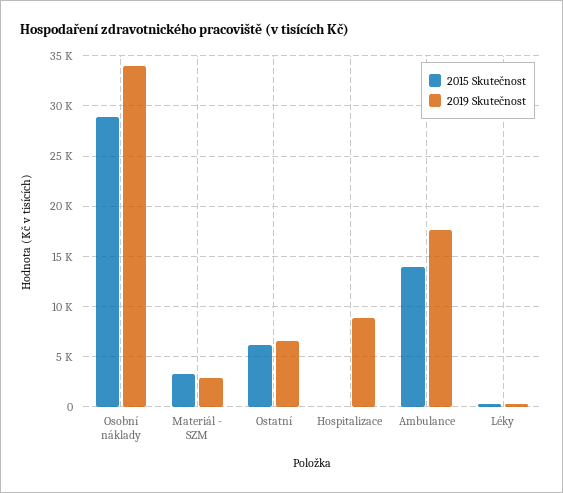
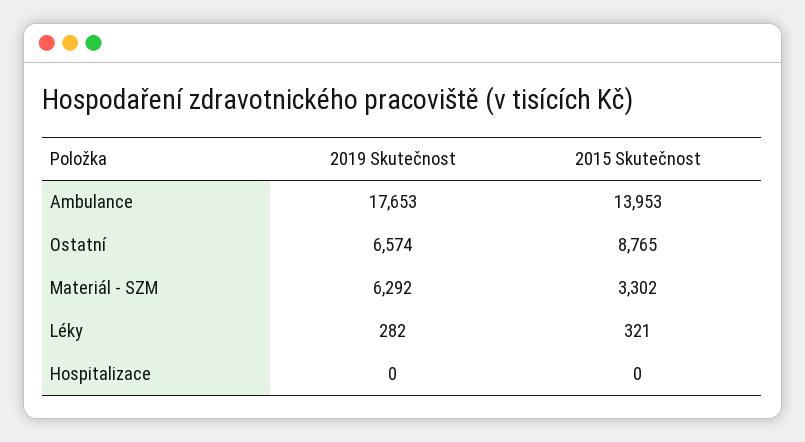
  {
    "2015 Skutečnost": {
-     "Osobní náklady": 29000,
      "Materiál - SZM": 3302,
-     "Ostatní": 6000,
+     "Ostatní": 8765,
      "Hospitalizace": 0,
      "Ambulance": 13953,
      "Léky": 321
    },
    "2019 Skutečnost": {
-     "Osobní náklady": 34000,
-     "Materiál - SZM": 3000,
+     "Materiál - SZM": 6292,
      "Ostatní": 6574,
-     "Hospitalizace": 9000,
+     "Hospitalizace": 0,
      "Ambulance": 17653,
      "Léky": 282
    }
  }

